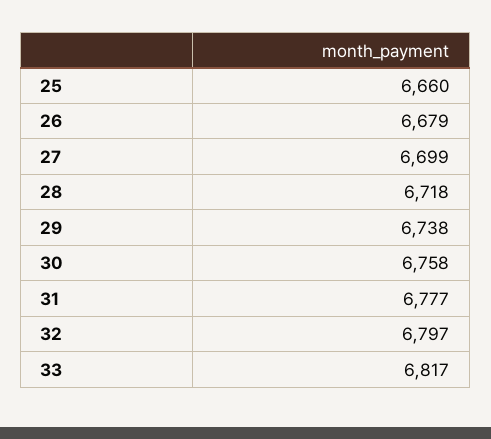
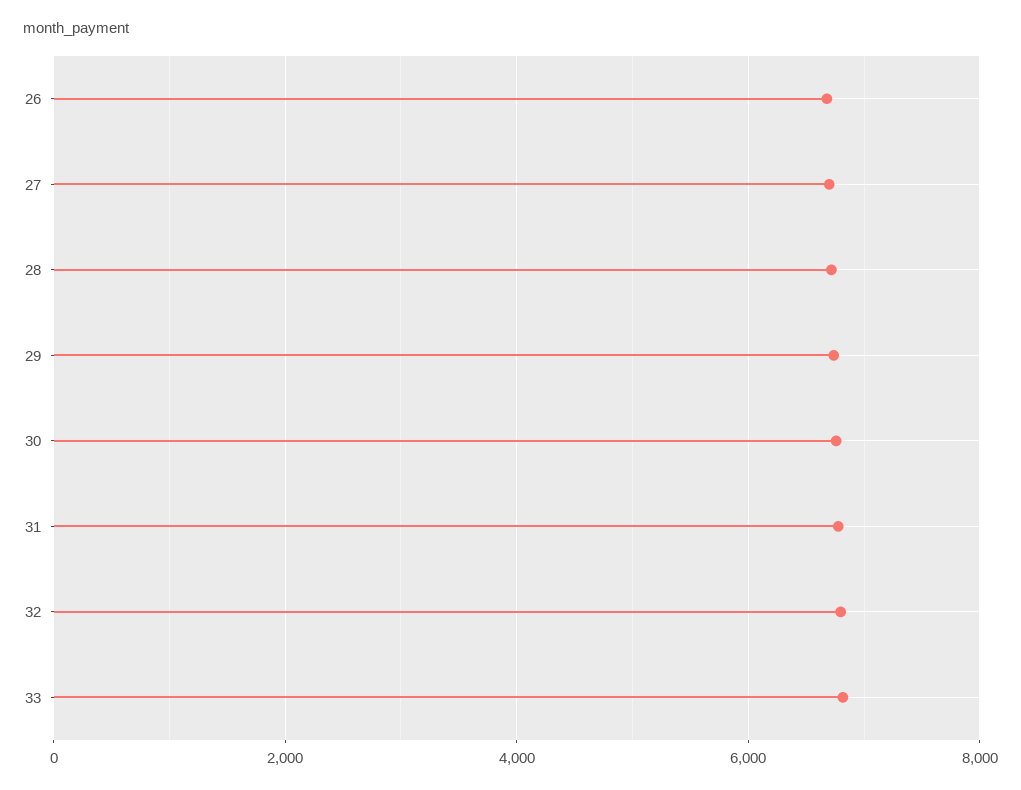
  {
-   "25": 6660,
    "26": 6679,
    "27": 6699,
    "28": 6718,
    "29": 6738,
    "30": 6758,
    "31": 6777,
    "32": 6797,
    "33": 6817
  }

